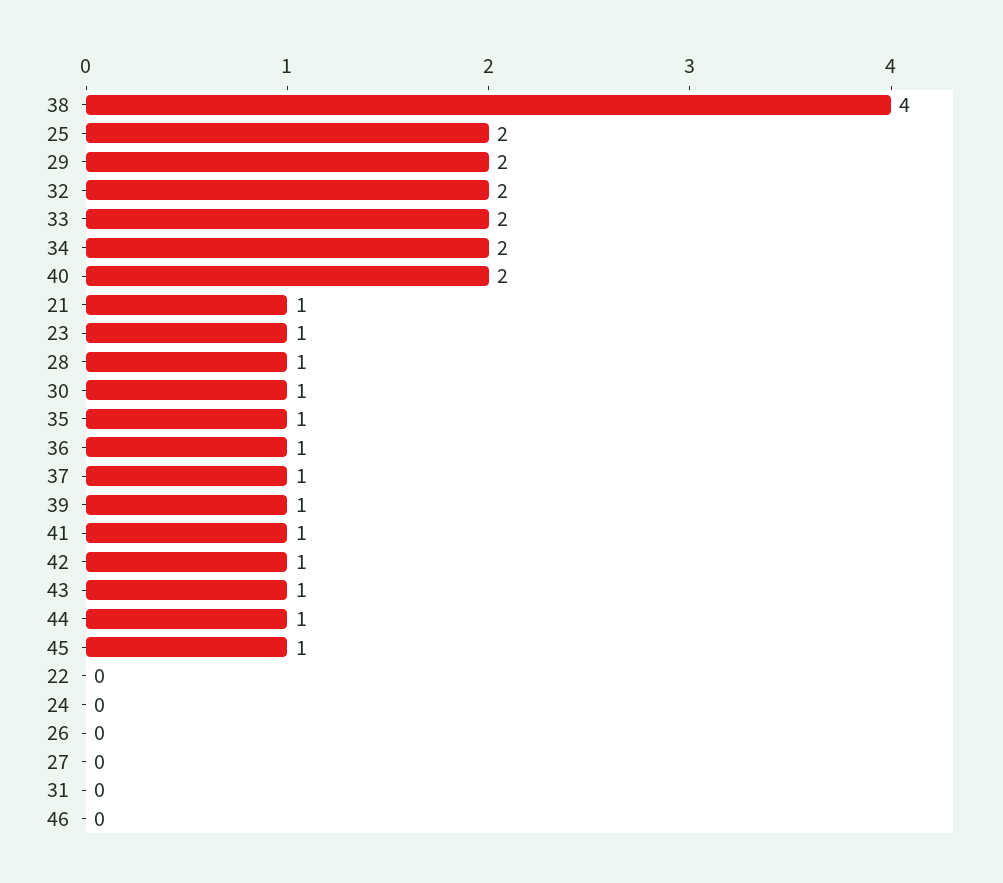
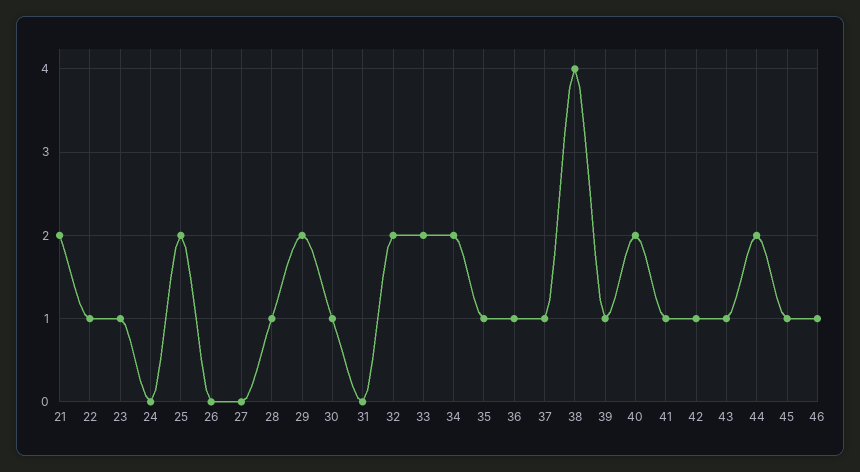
  {
    "38": 4,
    "25": 2,
    "29": 2,
    "32": 2,
    "33": 2,
    "34": 2,
    "40": 2,
-   "21": 1,
+   "21": 2,
    "23": 1,
    "28": 1,
    "30": 1,
    "35": 1,
    "36": 1,
    "37": 1,
    "39": 1,
    "41": 1,
    "42": 1,
    "43": 1,
-   "44": 1,
+   "44": 2,
    "45": 1,
-   "22": 0,
+   "22": 1,
    "24": 0,
    "26": 0,
    "27": 0,
    "31": 0,
-   "46": 0
+   "46": 1
  }

